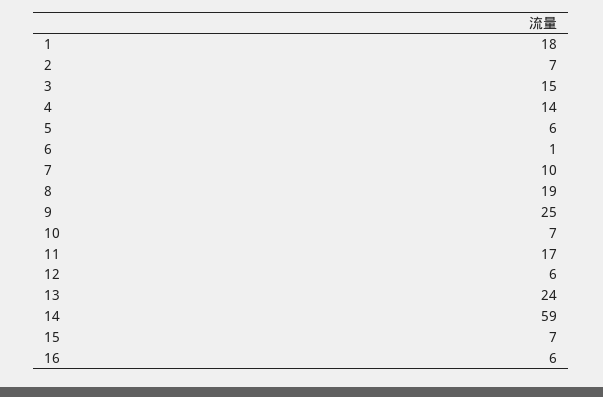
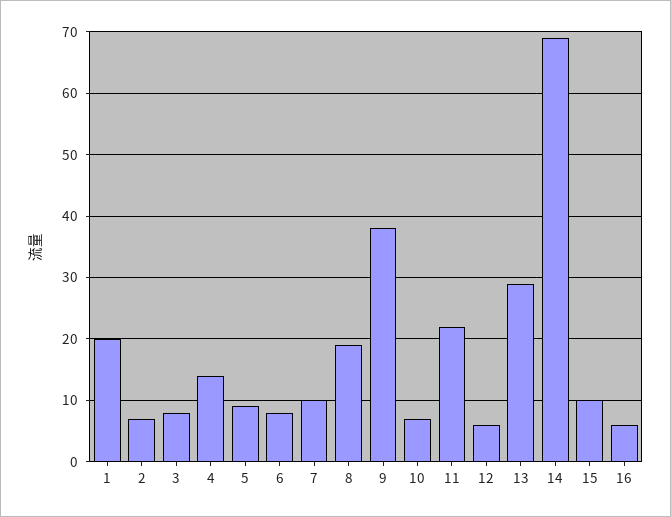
  {
-   "1": 18,
+   "1": 20,
    "2": 7,
-   "3": 15,
+   "3": 8,
    "4": 14,
-   "5": 6,
+   "5": 9,
-   "6": 1,
+   "6": 8,
    "7": 10,
    "8": 19,
-   "9": 25,
+   "9": 38,
    "10": 7,
-   "11": 17,
+   "11": 22,
    "12": 6,
-   "13": 24,
+   "13": 29,
-   "14": 59,
+   "14": 69,
-   "15": 7,
+   "15": 10,
    "16": 6
  }

